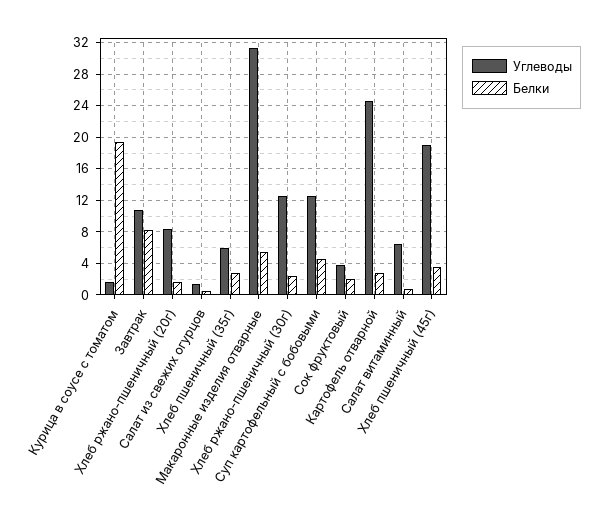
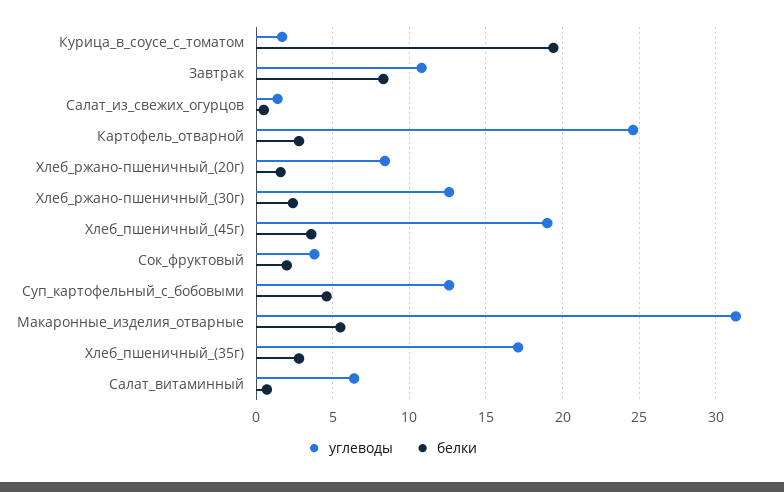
  {
    "Углеводы": {
      "Курица в соусе с томатом": 1.5,
      "Завтрак": 11,
      "Хлеб ржано-пшеничный (20г)": 8.5,
      "Салат из свежих огурцов": 1.5,
-     "Хлеб пшеничный (35г)": 6,
+     "Хлеб пшеничный (35г)": 17,
      "Макаронные изделия отварные": 31.5,
      "Хлеб ржано-пшеничный (30г)": 12.5,
      "Суп картофельный с бобовыми": 12.5,
      "Сок фруктовый": 4,
      "Картофель отварной": 24.5,
      "Салат витаминный": 6.5,
      "Хлеб пшеничный (45г)": 19
    },
    "Белки": {
      "Курица в соусе с томатом": 19.5,
      "Завтрак": 8.5,
      "Хлеб ржано-пшеничный (20г)": 1.5,
      "Салат из свежих огурцов": 0.5,
      "Хлеб пшеничный (35г)": 3,
      "Макаронные изделия отварные": 5.5,
      "Хлеб ржано-пшеничный (30г)": 2.5,
      "Суп картофельный с бобовыми": 4.5,
      "Сок фруктовый": 2,
      "Картофель отварной": 3,
      "Салат витаминный": 0.5,
      "Хлеб пшеничный (45г)": 3.5
    }
  }

